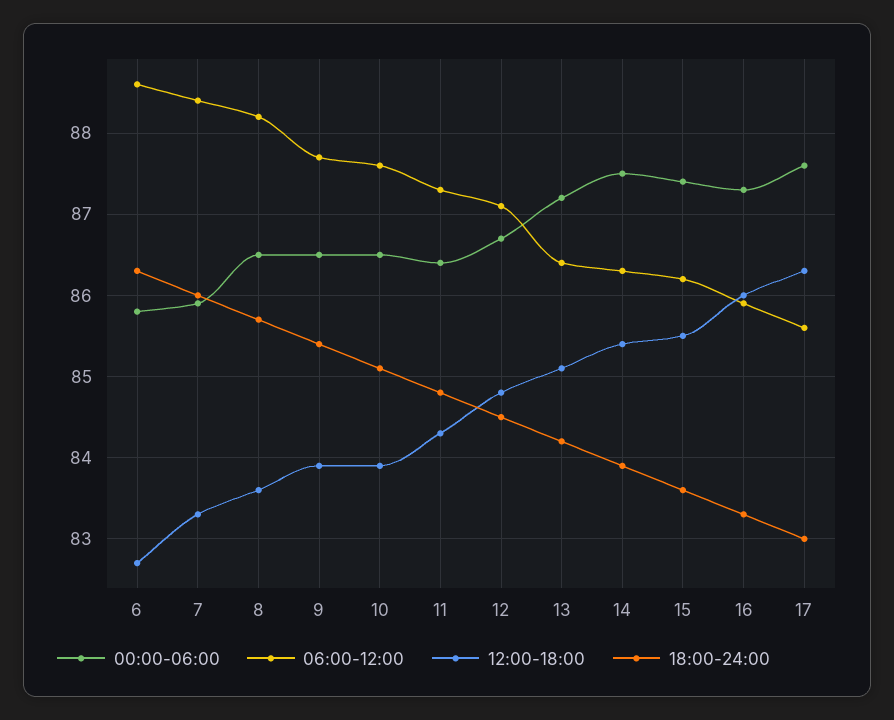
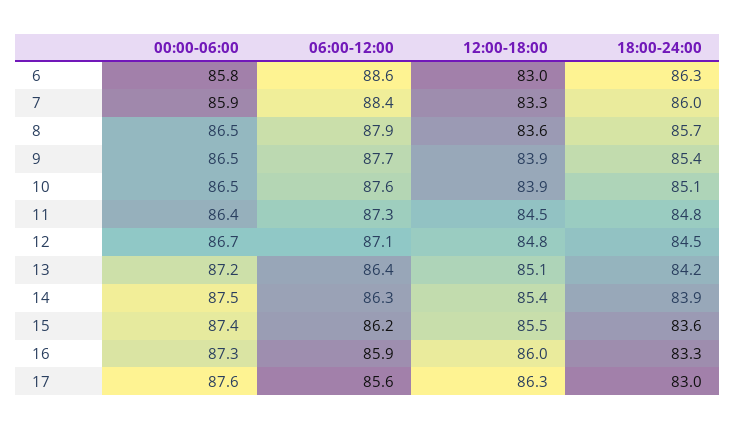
  {
    "00:00-06:00": {
      "6": 85.8,
      "7": 85.9,
      "8": 86.5,
      "9": 86.5,
      "10": 86.5,
      "11": 86.4,
      "12": 86.7,
      "13": 87.2,
      "14": 87.5,
      "15": 87.4,
      "16": 87.3,
      "17": 87.6
    },
    "06:00-12:00": {
      "6": 88.6,
      "7": 88.4,
-     "8": 88.2,
+     "8": 87.9,
      "9": 87.7,
      "10": 87.6,
      "11": 87.3,
      "12": 87.1,
      "13": 86.4,
      "14": 86.3,
      "15": 86.2,
      "16": 85.9,
      "17": 85.6
    },
    "12:00-18:00": {
-     "6": 82.7,
+     "6": 83,
      "7": 83.3,
      "8": 83.6,
      "9": 83.9,
      "10": 83.9,
-     "11": 84.3,
+     "11": 84.5,
      "12": 84.8,
      "13": 85.1,
      "14": 85.4,
      "15": 85.5,
      "16": 86,
      "17": 86.3
    },
    "18:00-24:00": {
      "6": 86.3,
      "7": 86,
      "8": 85.7,
      "9": 85.4,
      "10": 85.1,
      "11": 84.8,
      "12": 84.5,
      "13": 84.2,
      "14": 83.9,
      "15": 83.6,
      "16": 83.3,
      "17": 83
    }
  }

